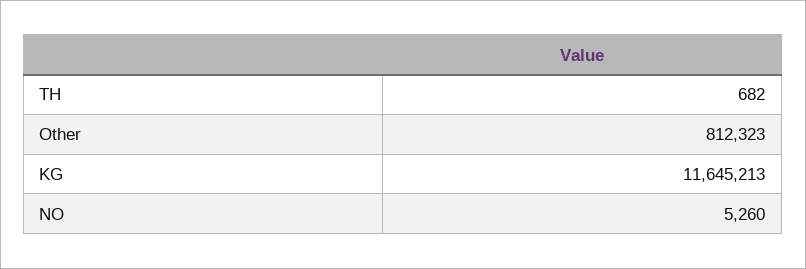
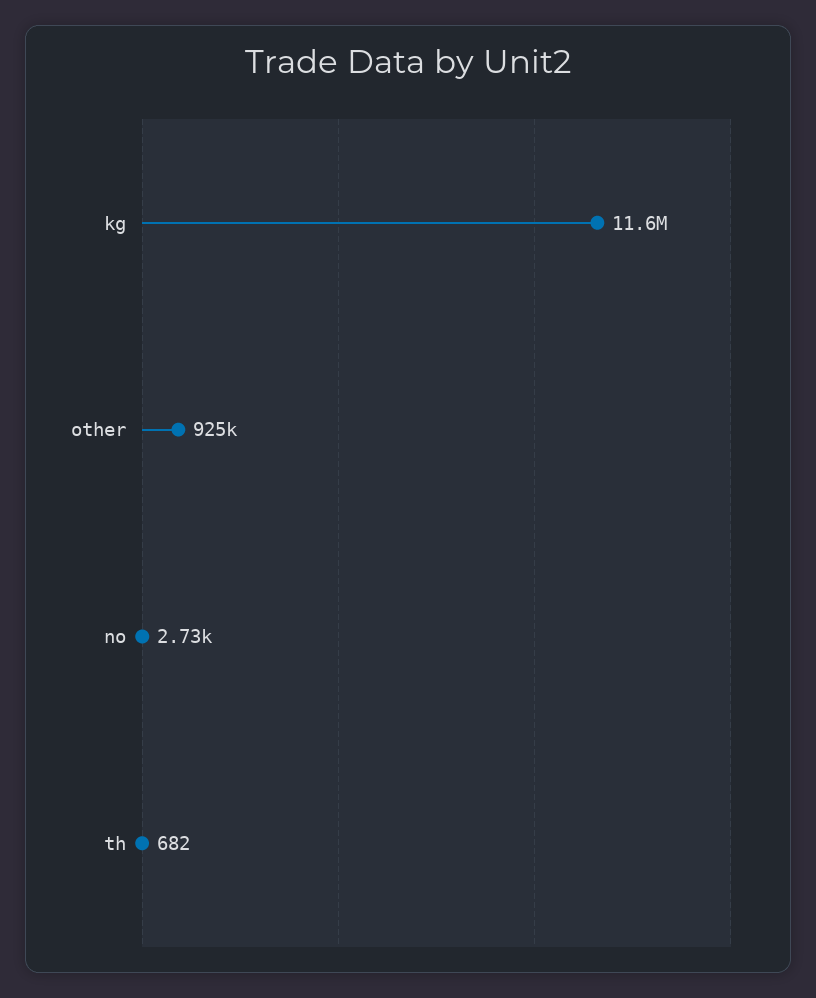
  {
    "TH": 682,
-   "Other": 812323,
+   "Other": 925000,
    "KG": 11645213,
-   "NO": 5260
+   "NO": 2730
  }

